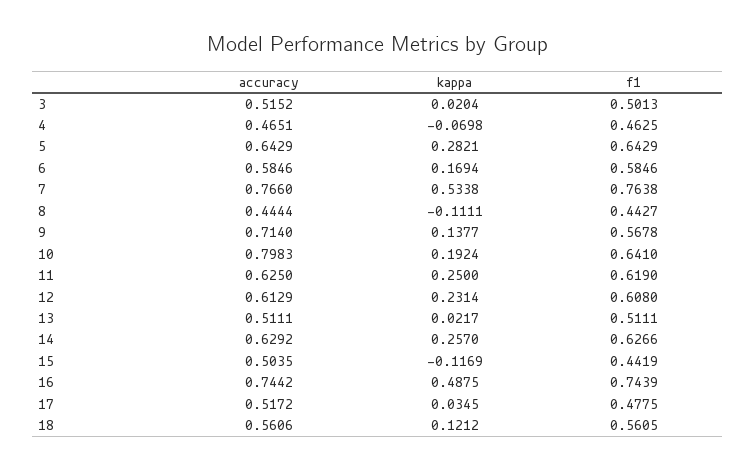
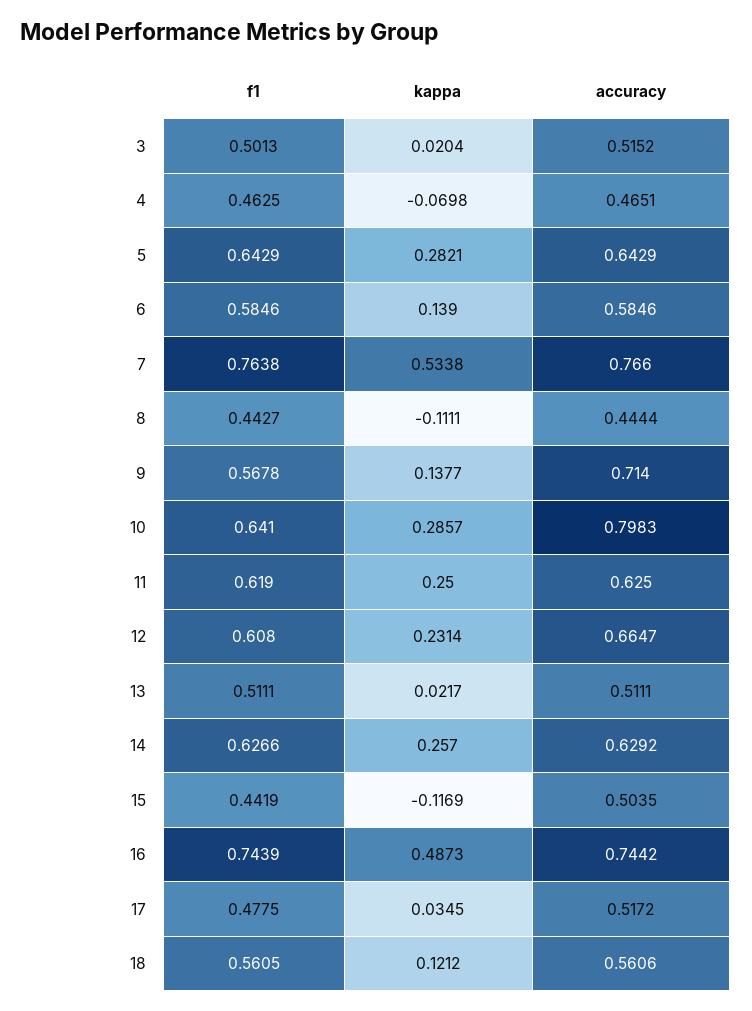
  {
    "accuracy": {
      "3": 0.5152,
      "4": 0.4651,
      "5": 0.6429,
      "6": 0.5846,
      "7": 0.766,
      "8": 0.4444,
      "9": 0.714,
      "10": 0.7983,
      "11": 0.625,
-     "12": 0.6129,
+     "12": 0.6647,
      "13": 0.5111,
      "14": 0.6292,
      "15": 0.5035,
      "16": 0.7442,
      "17": 0.5172,
      "18": 0.5606
    },
    "kappa": {
      "3": 0.0204,
      "4": -0.0698,
      "5": 0.2821,
-     "6": 0.1694,
+     "6": 0.139,
      "7": 0.5338,
      "8": -0.1111,
      "9": 0.1377,
-     "10": 0.1924,
+     "10": 0.2857,
      "11": 0.25,
      "12": 0.2314,
      "13": 0.0217,
      "14": 0.257,
      "15": -0.1169,
-     "16": 0.4875,
+     "16": 0.4873,
      "17": 0.0345,
      "18": 0.1212
    },
    "f1": {
      "3": 0.5013,
      "4": 0.4625,
      "5": 0.6429,
      "6": 0.5846,
      "7": 0.7638,
      "8": 0.4427,
      "9": 0.5678,
      "10": 0.641,
      "11": 0.619,
      "12": 0.608,
      "13": 0.5111,
      "14": 0.6266,
      "15": 0.4419,
      "16": 0.7439,
      "17": 0.4775,
      "18": 0.5605
    }
  }

